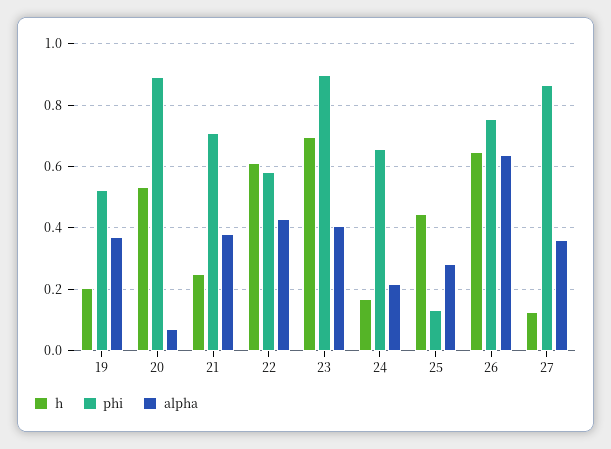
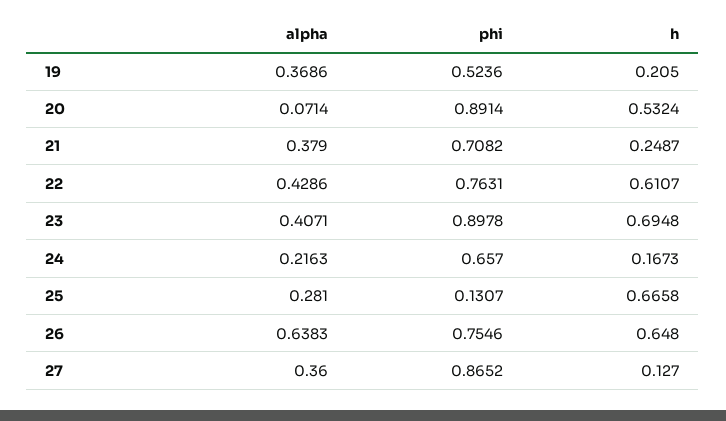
  {
    "h": {
      "19": 0.205,
      "20": 0.5324,
      "21": 0.2487,
      "22": 0.6107,
      "23": 0.6948,
      "24": 0.1673,
-     "25": 0.44,
+     "25": 0.6658,
      "26": 0.648,
      "27": 0.127
    },
    "phi": {
      "19": 0.5236,
      "20": 0.8914,
      "21": 0.7082,
-     "22": 0.58,
+     "22": 0.7631,
      "23": 0.8978,
      "24": 0.657,
      "25": 0.1307,
      "26": 0.7546,
      "27": 0.8652
    },
    "alpha": {
      "19": 0.3686,
      "20": 0.0714,
      "21": 0.379,
      "22": 0.4286,
      "23": 0.4071,
      "24": 0.2163,
      "25": 0.281,
      "26": 0.6383,
      "27": 0.36
    }
  }

